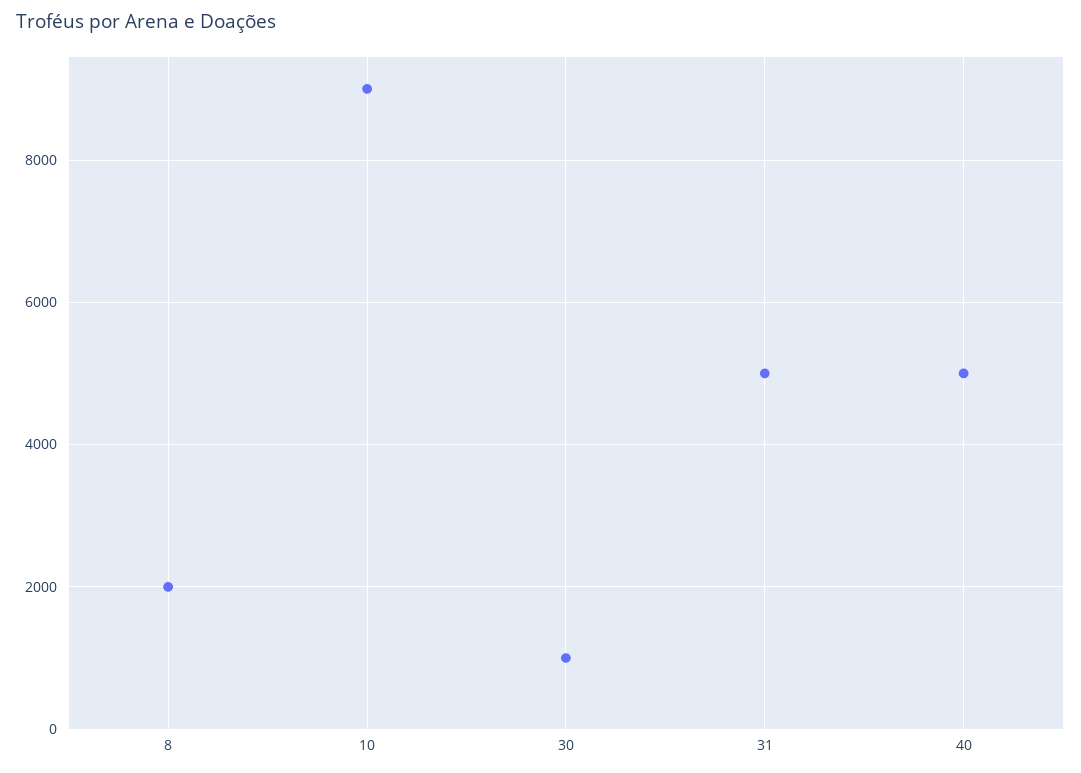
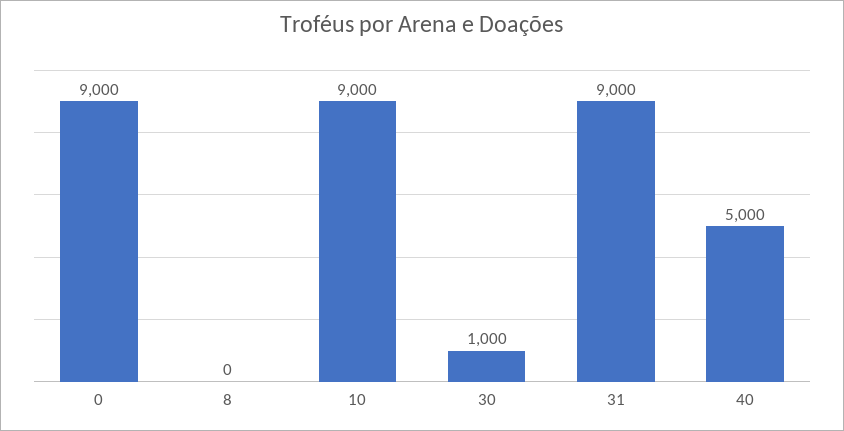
  {
-   "8": 2000,
+   "8": 0,
    "10": 9000,
    "30": 1000,
-   "31": 5000,
+   "31": 9000,
-   "40": 5000
+   "40": 5000,
+   "0": 9000
  }

